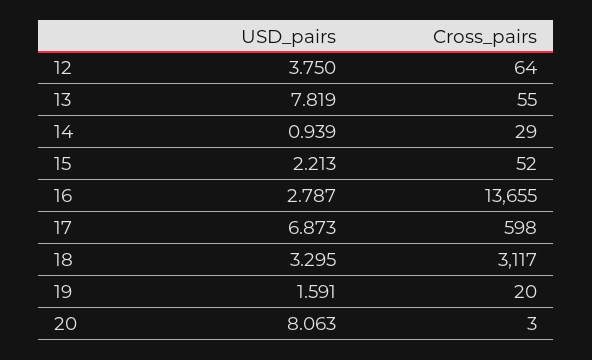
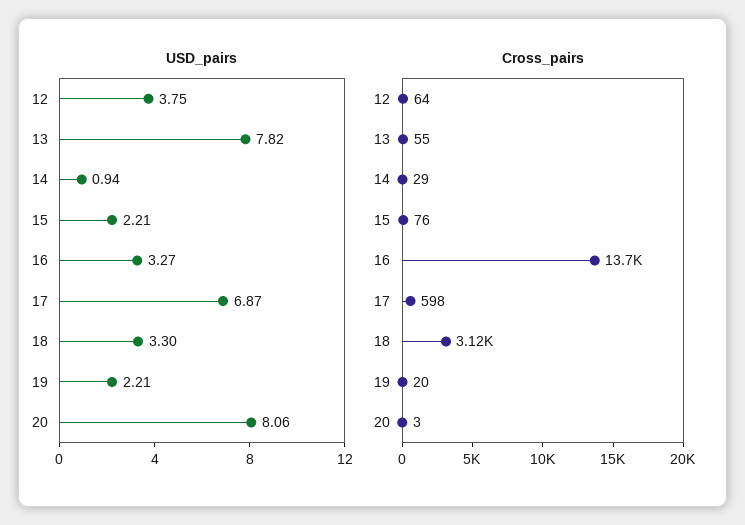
  {
    "USD_pairs": {
      "12": 3.75,
      "13": 7.819,
      "14": 0.939,
      "15": 2.213,
-     "16": 2.787,
+     "16": 3.27,
      "17": 6.873,
      "18": 3.295,
-     "19": 1.591,
+     "19": 2.21,
      "20": 8.063
    },
    "Cross_pairs": {
      "12": 64,
      "13": 55,
      "14": 29,
-     "15": 52,
+     "15": 76,
      "16": 13655,
      "17": 598,
      "18": 3117,
      "19": 20,
      "20": 3
    }
  }

